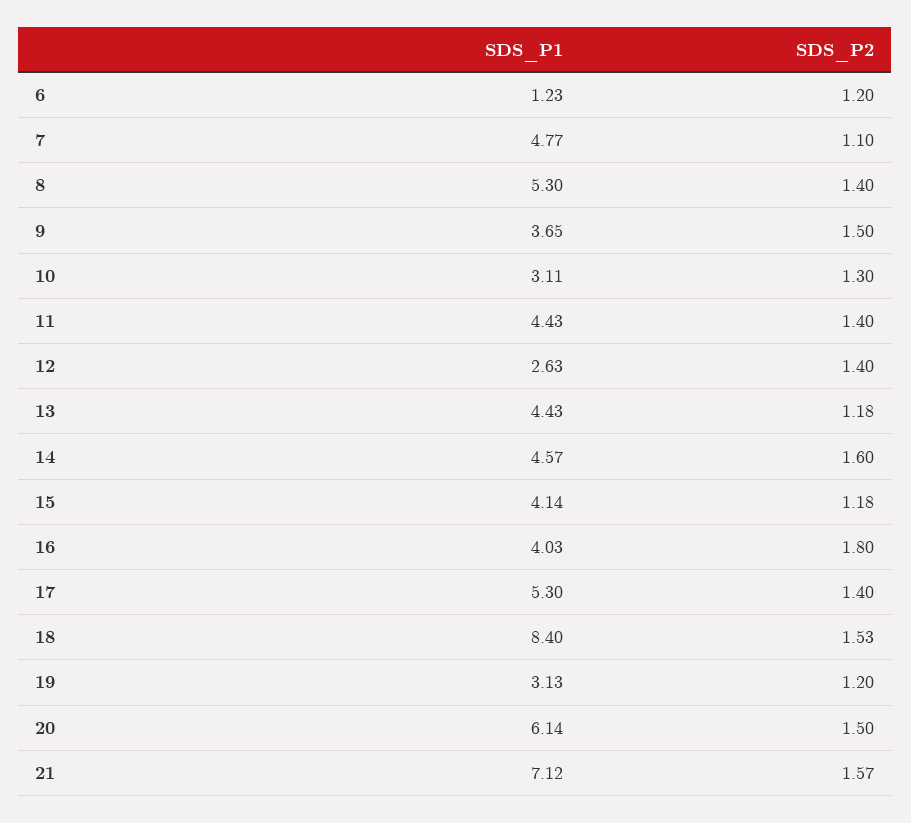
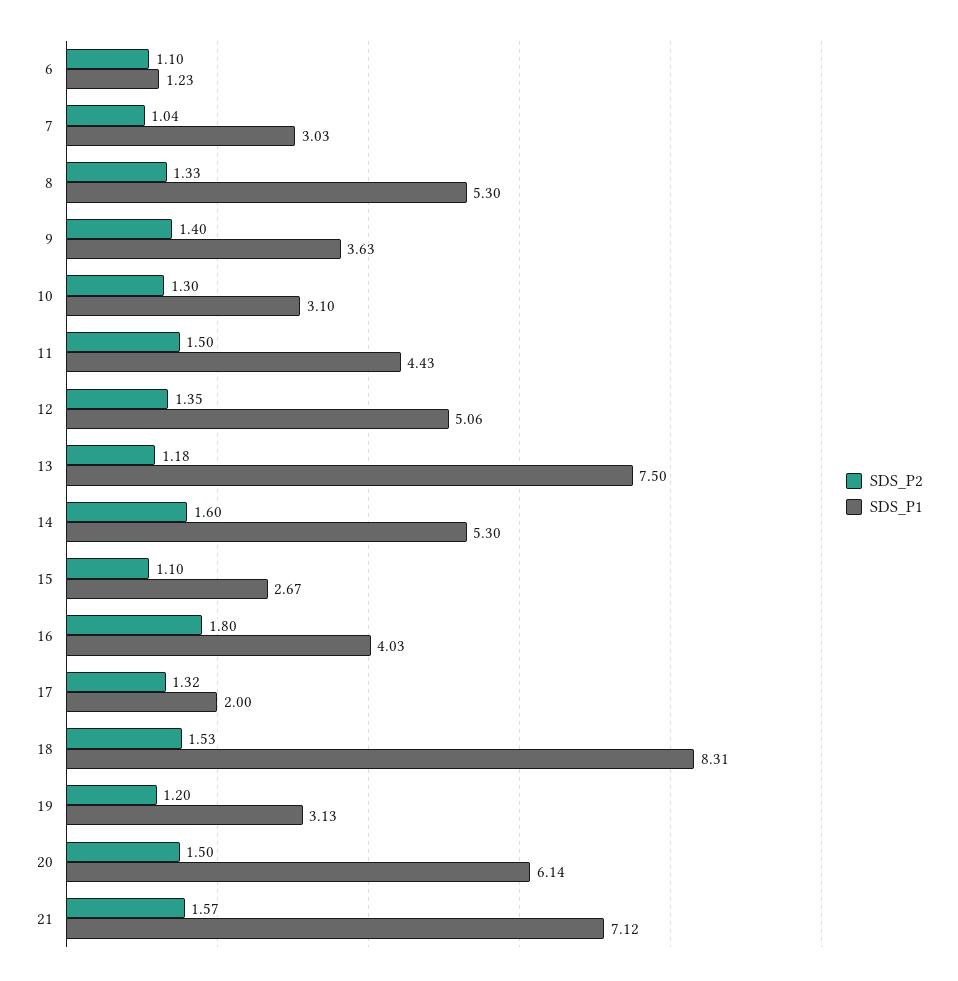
  {
    "SDS_P1": {
      "6": 1.23,
-     "7": 4.77,
+     "7": 3.03,
      "8": 5.3,
-     "9": 3.65,
+     "9": 3.63,
-     "10": 3.11,
+     "10": 3.1,
      "11": 4.43,
-     "12": 2.63,
+     "12": 5.06,
-     "13": 4.43,
+     "13": 7.5,
-     "14": 4.57,
+     "14": 5.3,
-     "15": 4.14,
+     "15": 2.67,
      "16": 4.03,
-     "17": 5.3,
+     "17": 2,
-     "18": 8.4,
+     "18": 8.31,
      "19": 3.13,
      "20": 6.14,
      "21": 7.12
    },
    "SDS_P2": {
-     "6": 1.2,
+     "6": 1.1,
-     "7": 1.1,
+     "7": 1.04,
-     "8": 1.4,
+     "8": 1.33,
-     "9": 1.5,
+     "9": 1.4,
      "10": 1.3,
-     "11": 1.4,
+     "11": 1.5,
-     "12": 1.4,
+     "12": 1.35,
      "13": 1.18,
      "14": 1.6,
-     "15": 1.18,
+     "15": 1.1,
      "16": 1.8,
-     "17": 1.4,
+     "17": 1.32,
      "18": 1.53,
      "19": 1.2,
      "20": 1.5,
      "21": 1.57
    }
  }

